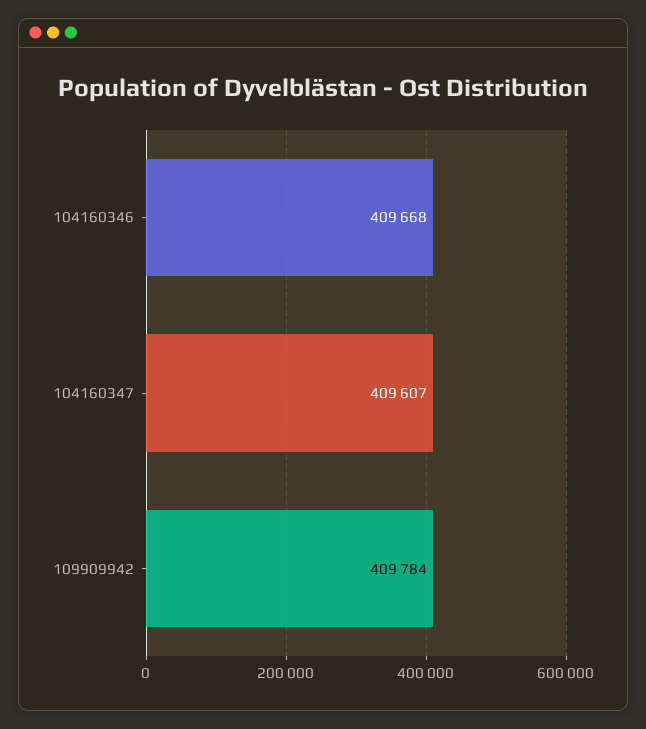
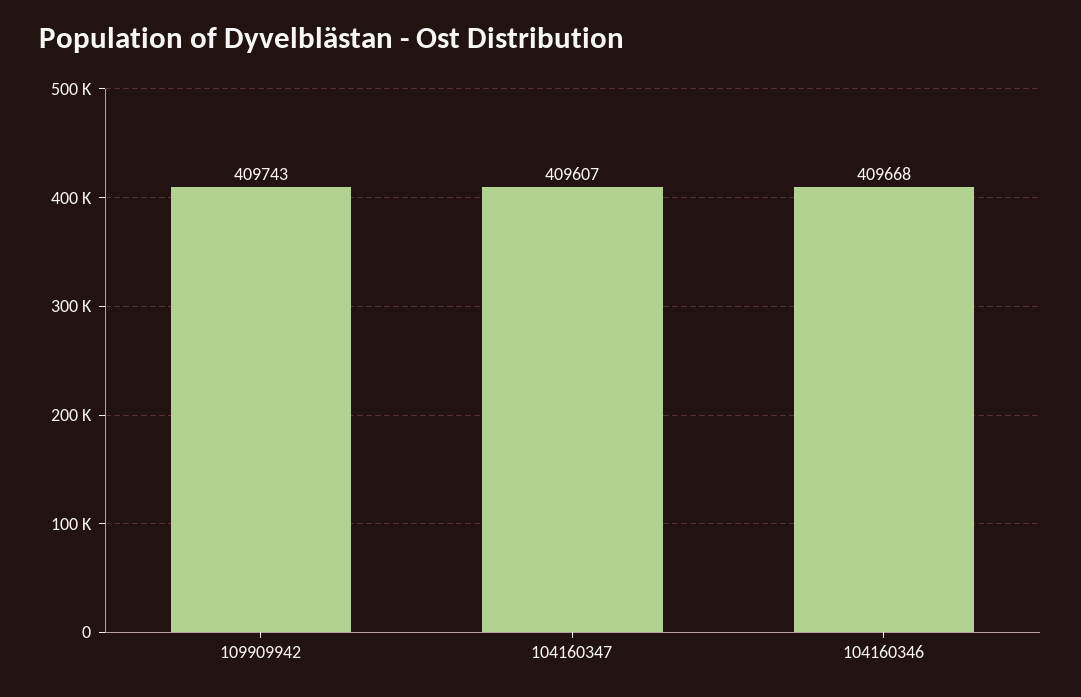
  {
    "104160346": 409668,
    "104160347": 409607,
-   "109909942": 409784
+   "109909942": 409743
  }

